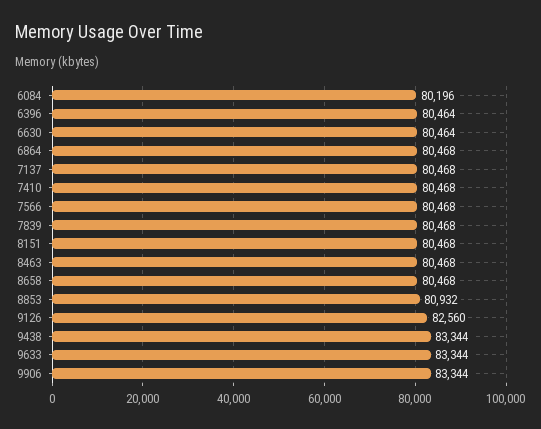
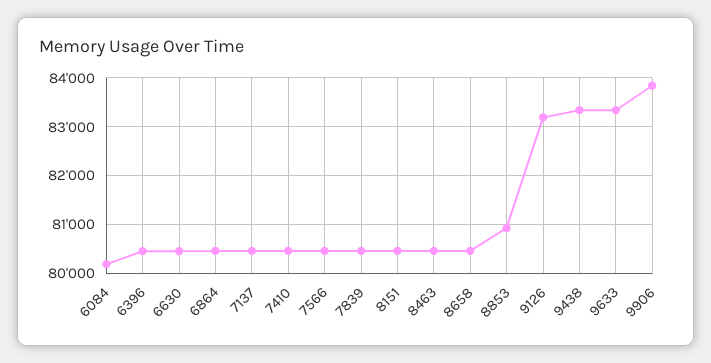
  {
    "6084": 80196,
    "6396": 80464,
    "6630": 80464,
    "6864": 80468,
    "7137": 80468,
    "7410": 80468,
    "7566": 80468,
    "7839": 80468,
    "8151": 80468,
    "8463": 80468,
    "8658": 80468,
    "8853": 80932,
-   "9126": 82560,
+   "9126": 83200,
    "9438": 83344,
    "9633": 83344,
-   "9906": 83344
+   "9906": 83800
  }

